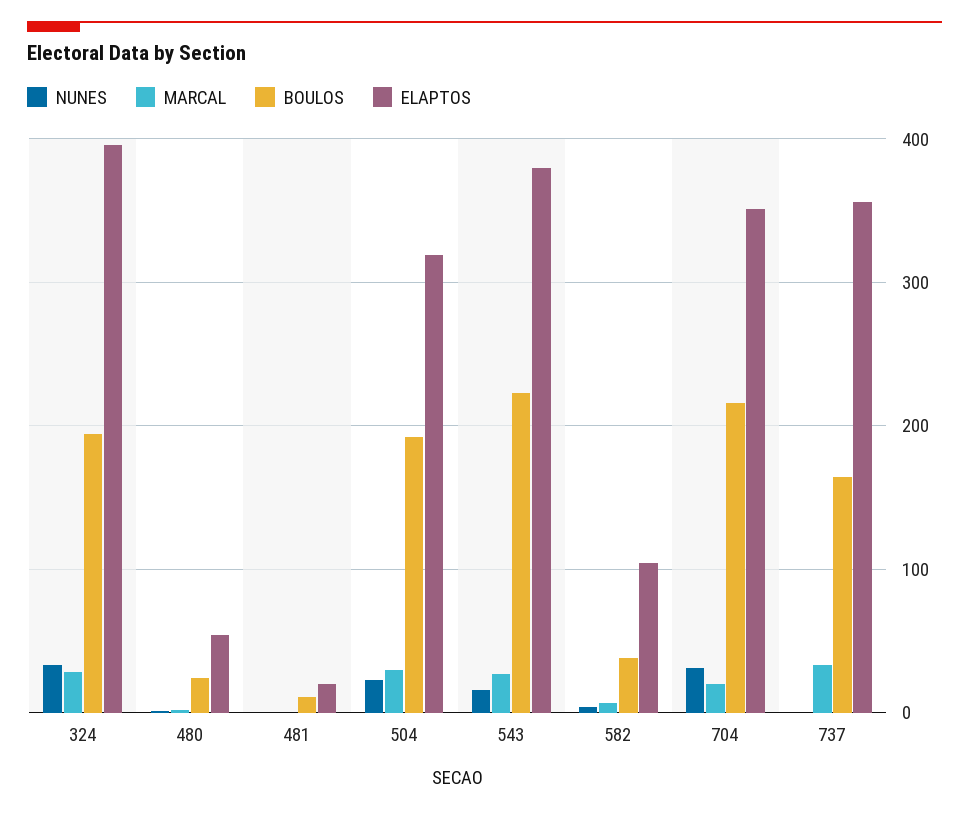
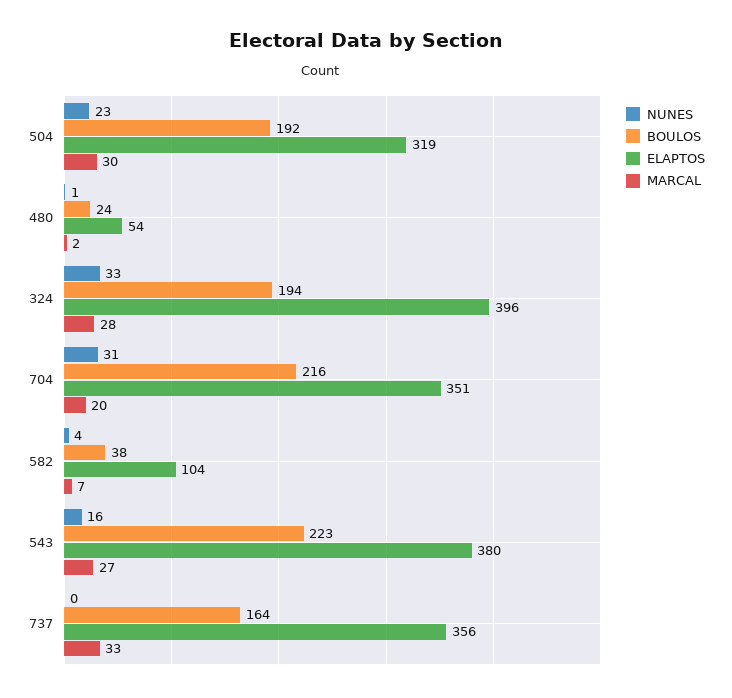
  {
    "NUNES": {
      "324": 33,
      "480": 1,
-     "481": 0,
      "504": 23,
      "543": 16,
      "582": 4,
      "704": 31,
      "737": 0
    },
    "MARCAL": {
      "324": 28,
      "480": 2,
-     "481": 0,
      "504": 30,
      "543": 27,
      "582": 7,
      "704": 20,
      "737": 33
    },
    "BOULOS": {
      "324": 194,
      "480": 24,
-     "481": 10,
      "504": 192,
      "543": 223,
      "582": 38,
      "704": 216,
      "737": 164
    },
    "ELAPTOS": {
      "324": 396,
      "480": 54,
-     "481": 20,
      "504": 319,
      "543": 380,
      "582": 104,
      "704": 351,
      "737": 356
    }
  }

